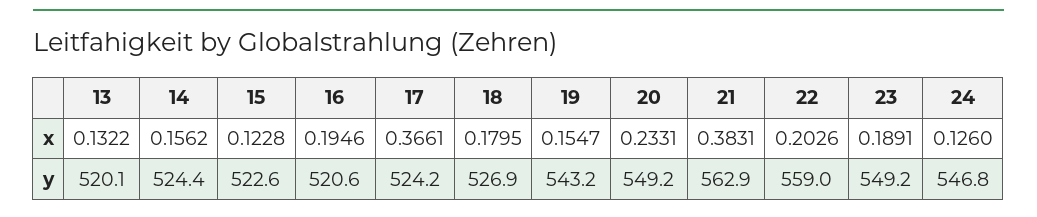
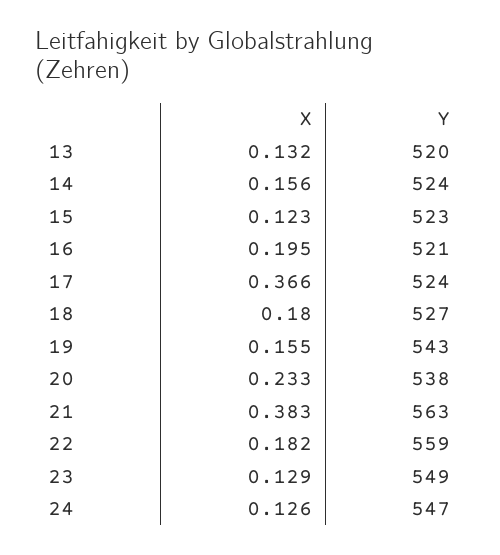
  {
    "13": {
      "x": 0.1322,
      "y": 520.1
    },
    "14": {
      "x": 0.1562,
      "y": 524.4
    },
    "15": {
      "x": 0.1228,
      "y": 522.6
    },
    "16": {
      "x": 0.1946,
      "y": 520.6
    },
    "17": {
      "x": 0.3661,
      "y": 524.2
    },
    "18": {
      "x": 0.1795,
      "y": 526.9
    },
    "19": {
      "x": 0.1547,
      "y": 543.2
    },
    "20": {
      "x": 0.2331,
-     "y": 549.2
+     "y": 538
    },
    "21": {
      "x": 0.3831,
      "y": 562.9
    },
    "22": {
-     "x": 0.2026,
+     "x": 0.182,
      "y": 559
    },
    "23": {
-     "x": 0.1891,
+     "x": 0.129,
      "y": 549.2
    },
    "24": {
      "x": 0.126,
      "y": 546.8
    }
  }

